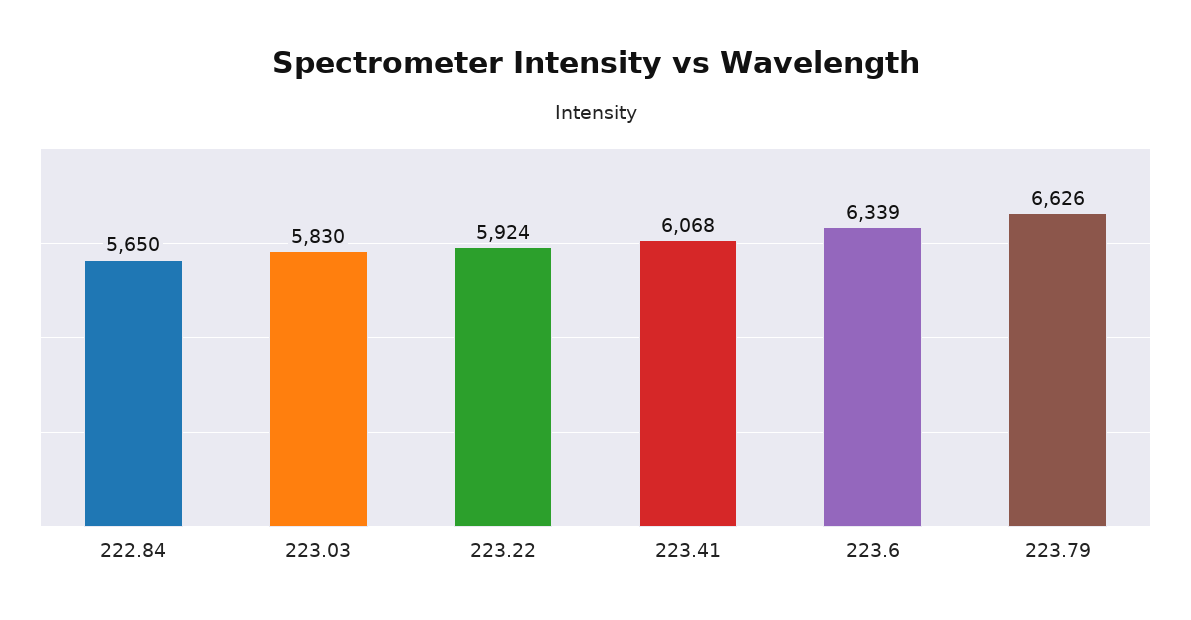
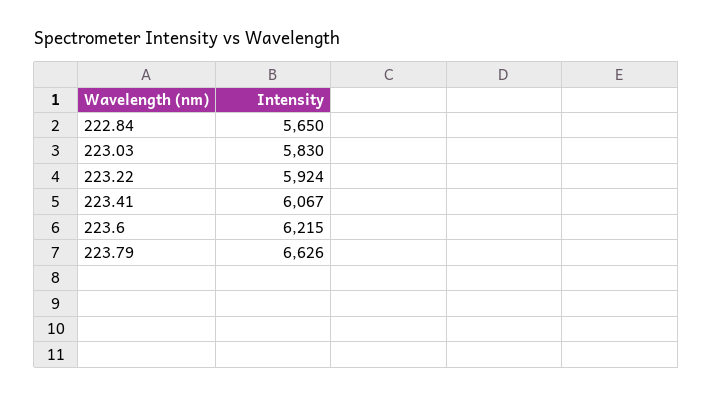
  {
    "222.84": 5650,
    "223.03": 5830,
    "223.22": 5924,
-   "223.41": 6068,
+   "223.41": 6067,
-   "223.6": 6339,
+   "223.6": 6215,
    "223.79": 6626
  }

